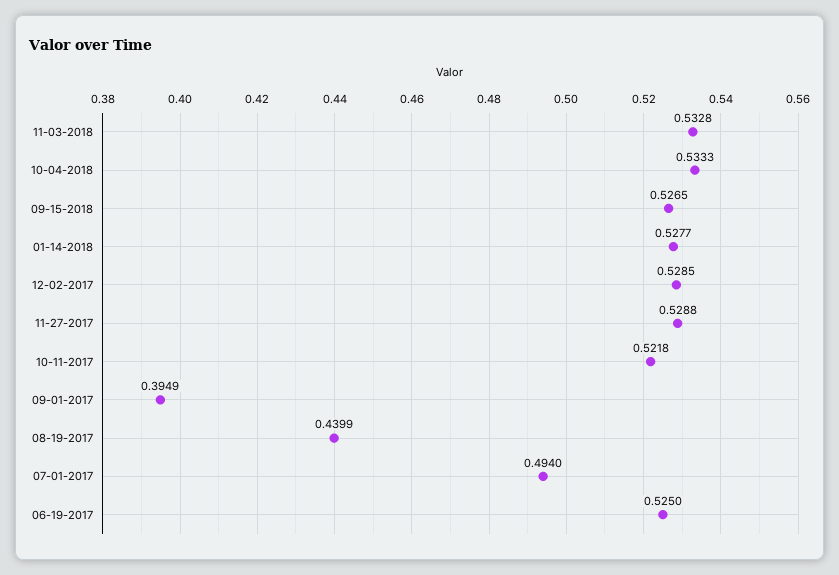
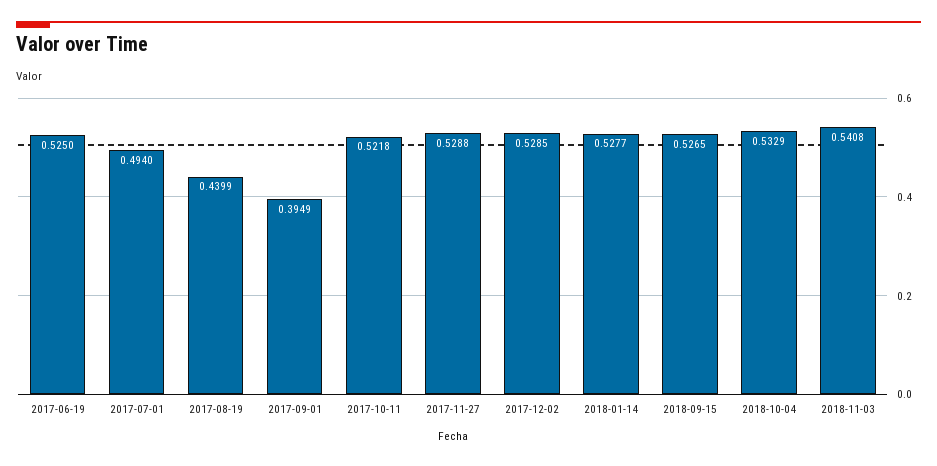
  {
-   "11-03-2018": 0.5328,
+   "11-03-2018": 0.5408,
-   "10-04-2018": 0.5333,
+   "10-04-2018": 0.5329,
    "09-15-2018": 0.5265,
    "01-14-2018": 0.5277,
    "12-02-2017": 0.5285,
    "11-27-2017": 0.5288,
    "10-11-2017": 0.5218,
    "09-01-2017": 0.3949,
    "08-19-2017": 0.4399,
    "07-01-2017": 0.494,
    "06-19-2017": 0.525
  }

